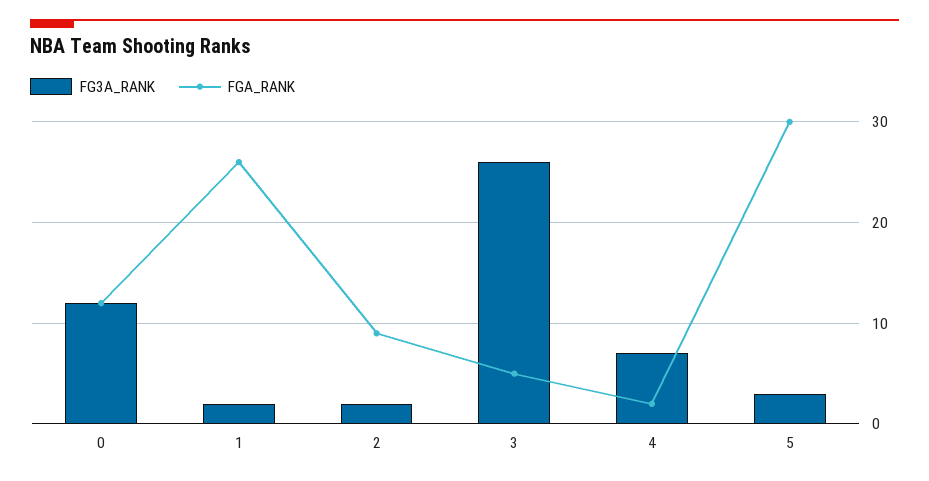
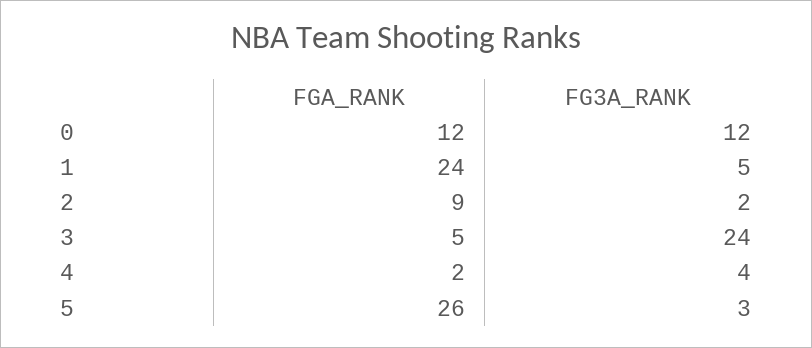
  {
    "FG3A_RANK": {
      "0": 12,
-     "1": 2,
+     "1": 5,
      "2": 2,
-     "3": 26,
+     "3": 24,
-     "4": 7,
+     "4": 4,
      "5": 3
    },
    "FGA_RANK": {
      "0": 12,
-     "1": 26,
+     "1": 24,
      "2": 9,
      "3": 5,
      "4": 2,
-     "5": 30
+     "5": 26
    }
  }

